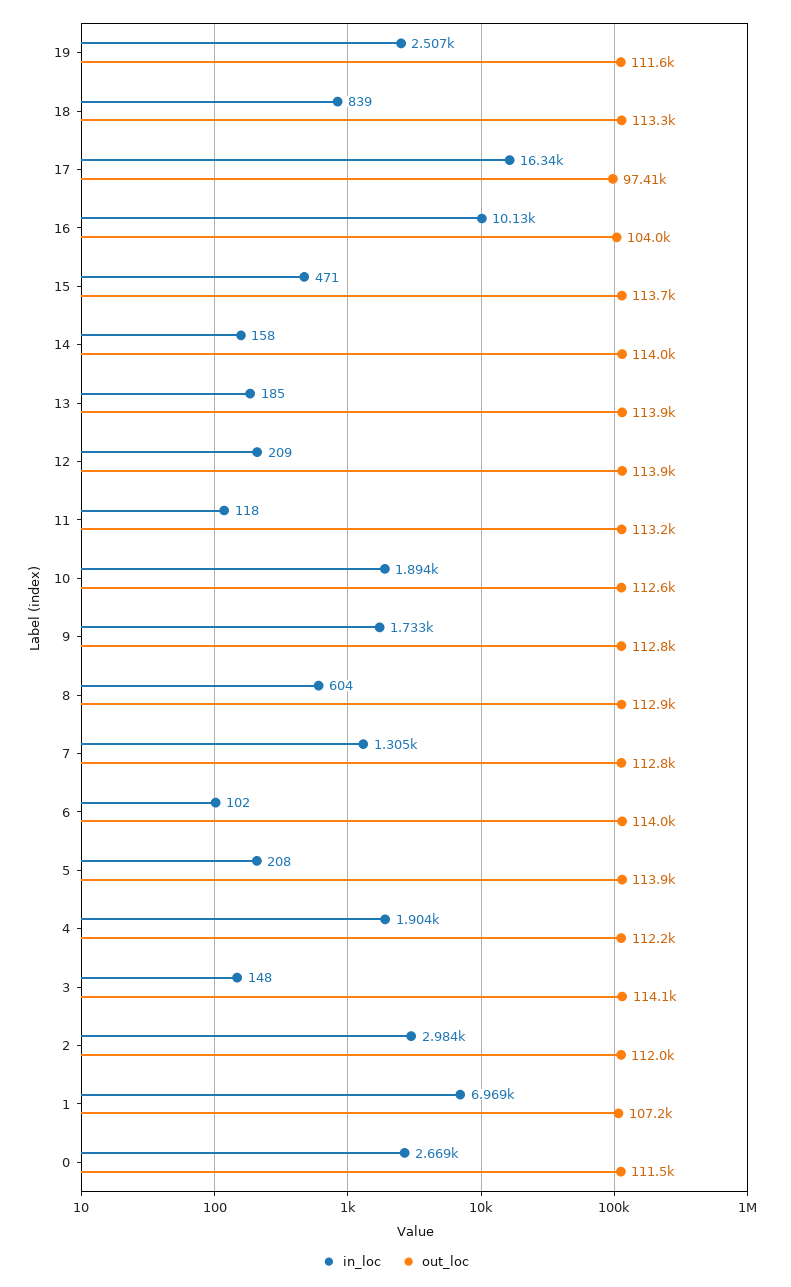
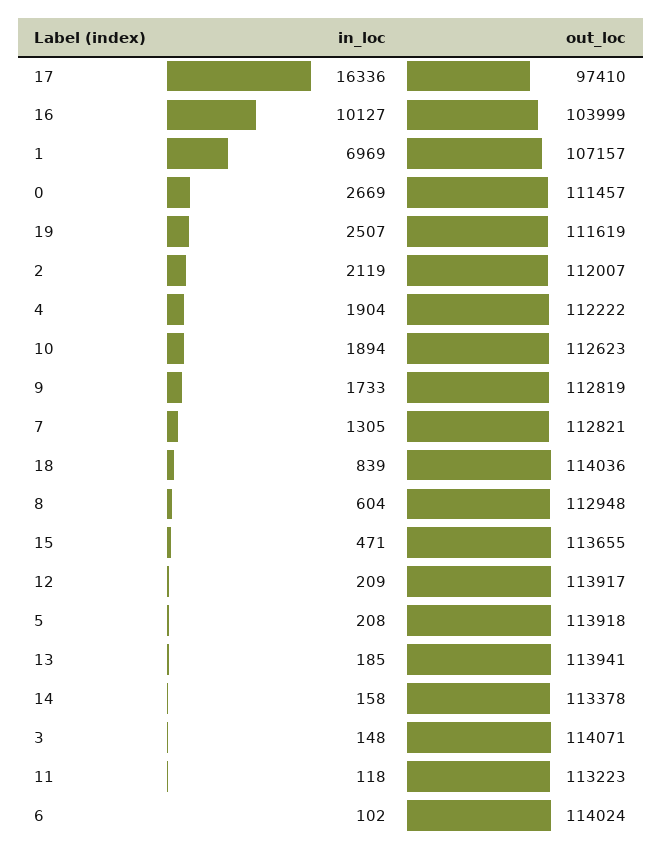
  {
    "in_loc": {
      "19": 2507,
      "18": 839,
      "17": 16336,
      "16": 10127,
      "15": 471,
      "14": 158,
      "13": 185,
      "12": 209,
      "11": 118,
      "10": 1894,
      "9": 1733,
      "8": 604,
      "7": 1305,
      "6": 102,
      "5": 208,
      "4": 1904,
      "3": 148,
-     "2": 2984,
+     "2": 2119,
      "1": 6969,
      "0": 2669
    },
    "out_loc": {
      "19": 111619,
-     "18": 113300,
+     "18": 114036,
      "17": 97410,
      "16": 103999,
      "15": 113655,
-     "14": 114000,
+     "14": 113378,
      "13": 113941,
      "12": 113917,
      "11": 113223,
      "10": 112623,
      "9": 112819,
      "8": 112948,
      "7": 112821,
      "6": 114024,
      "5": 113918,
      "4": 112222,
      "3": 114071,
      "2": 112007,
      "1": 107157,
      "0": 111457
    }
  }

